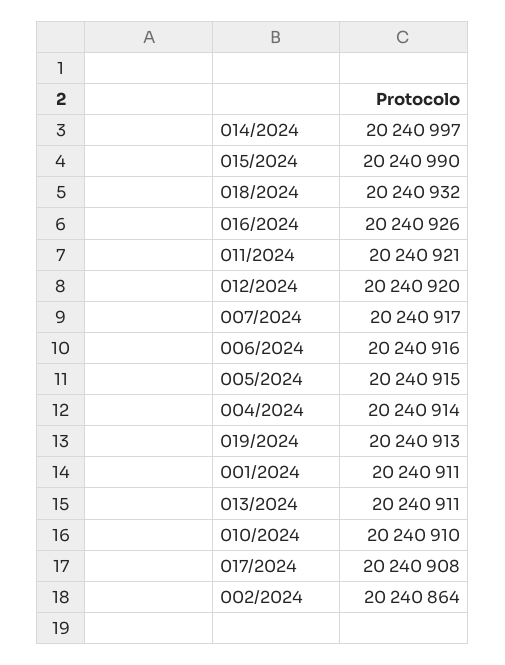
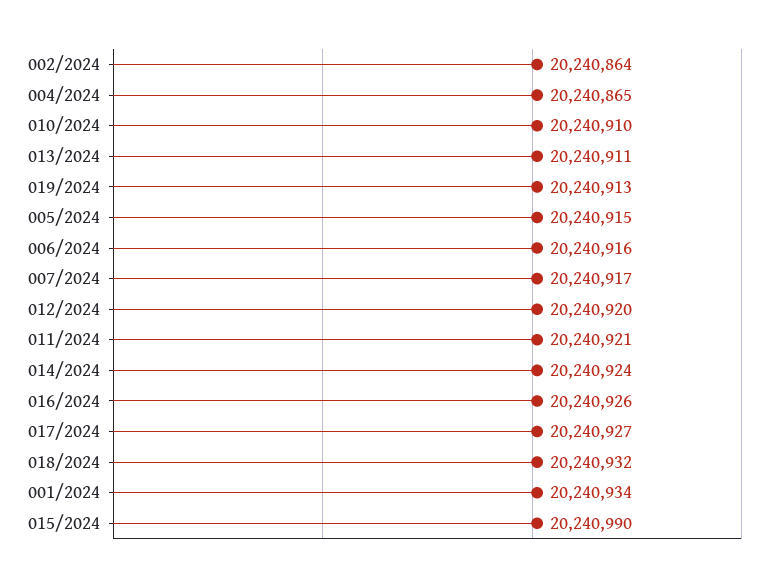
  {
-   "014/2024": 20240997,
+   "014/2024": 20240924,
    "015/2024": 20240990,
    "018/2024": 20240932,
    "016/2024": 20240926,
    "011/2024": 20240921,
    "012/2024": 20240920,
    "007/2024": 20240917,
    "006/2024": 20240916,
    "005/2024": 20240915,
-   "004/2024": 20240914,
+   "004/2024": 20240865,
    "019/2024": 20240913,
-   "001/2024": 20240911,
+   "001/2024": 20240934,
    "013/2024": 20240911,
    "010/2024": 20240910,
-   "017/2024": 20240908,
+   "017/2024": 20240927,
    "002/2024": 20240864
  }

